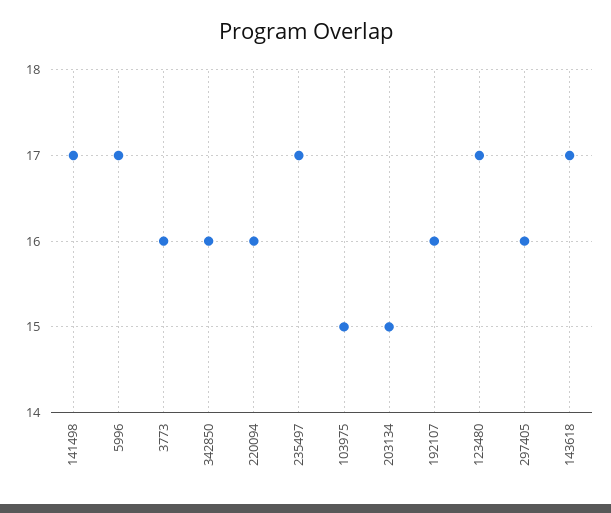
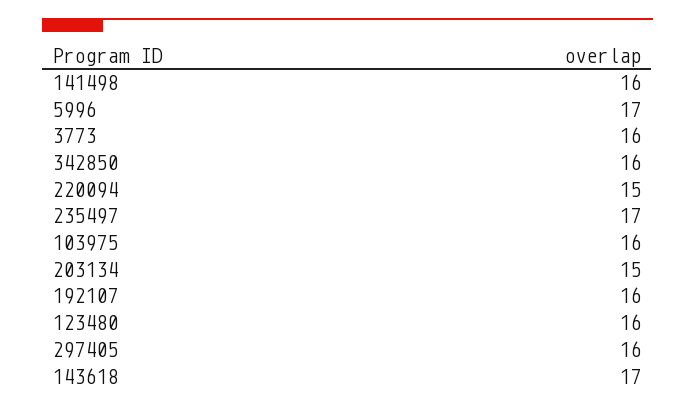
  {
-   "141498": 17,
+   "141498": 16,
    "5996": 17,
    "3773": 16,
    "342850": 16,
-   "220094": 16,
+   "220094": 15,
    "235497": 17,
-   "103975": 15,
+   "103975": 16,
    "203134": 15,
    "192107": 16,
-   "123480": 17,
+   "123480": 16,
    "297405": 16,
    "143618": 17
  }

